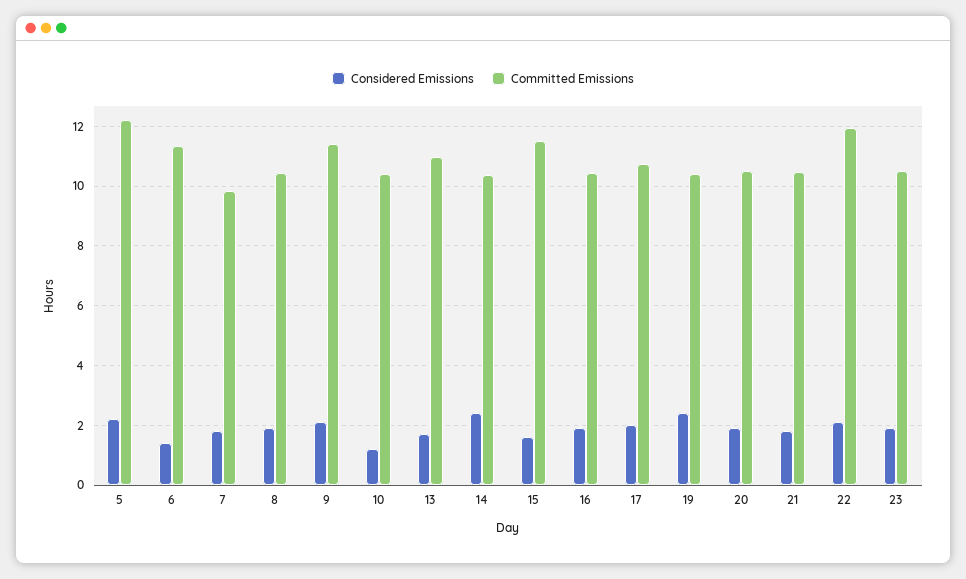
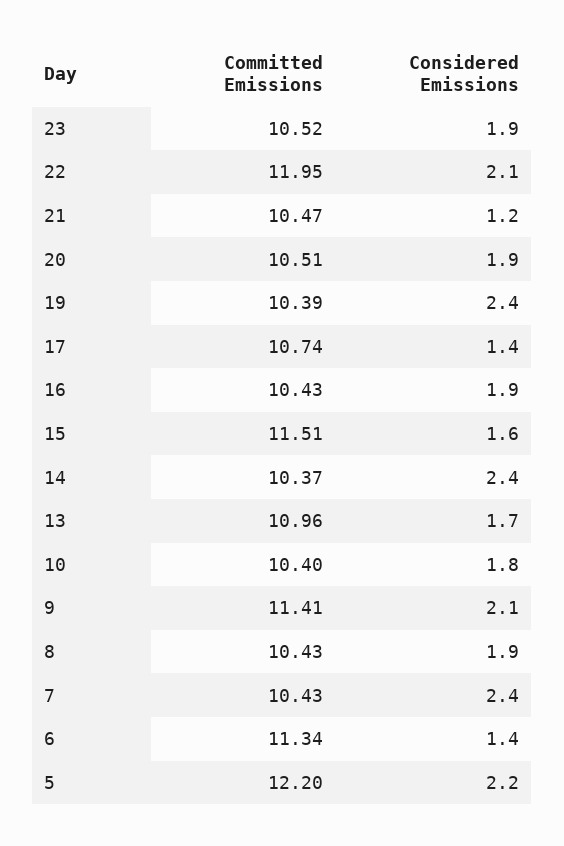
  {
    "Considered Emissions": {
      "5": 2.2,
      "6": 1.4,
-     "7": 1.75,
+     "7": 2.4,
      "8": 1.9,
      "9": 2.1,
-     "10": 1.25,
+     "10": 1.8,
      "13": 1.7,
      "14": 2.4,
      "15": 1.6,
      "16": 1.9,
-     "17": 2,
+     "17": 1.4,
      "19": 2.4,
      "20": 1.9,
-     "21": 1.75,
+     "21": 1.2,
      "22": 2.1,
      "23": 1.9
    },
    "Committed Emissions": {
      "5": 12.2,
      "6": 11.34,
-     "7": 9.75,
+     "7": 10.43,
      "8": 10.43,
      "9": 11.41,
      "10": 10.4,
      "13": 10.96,
      "14": 10.37,
      "15": 11.51,
      "16": 10.43,
      "17": 10.74,
      "19": 10.39,
      "20": 10.51,
      "21": 10.47,
      "22": 11.95,
      "23": 10.52
    }
  }

